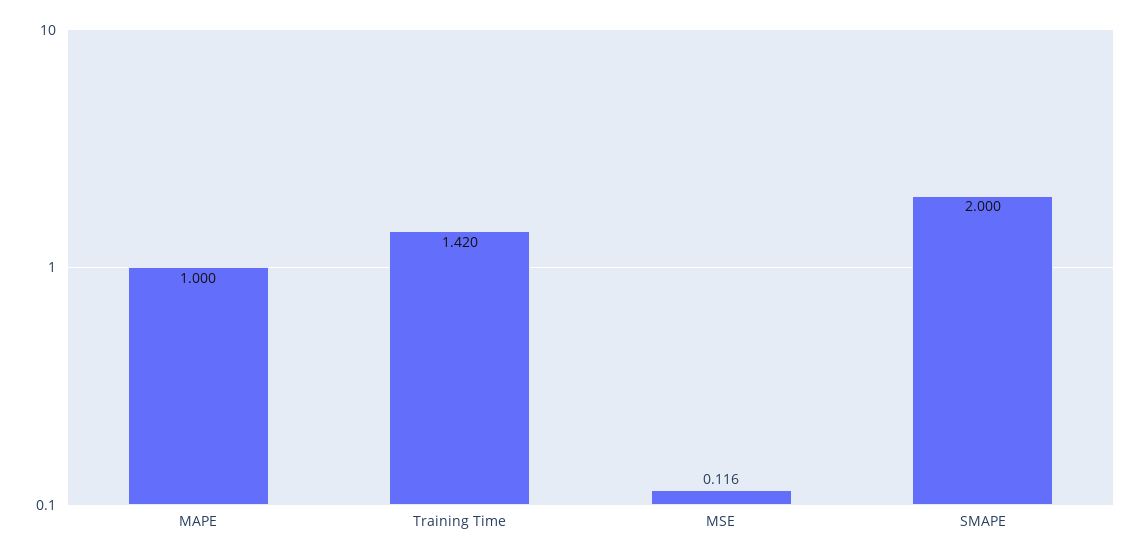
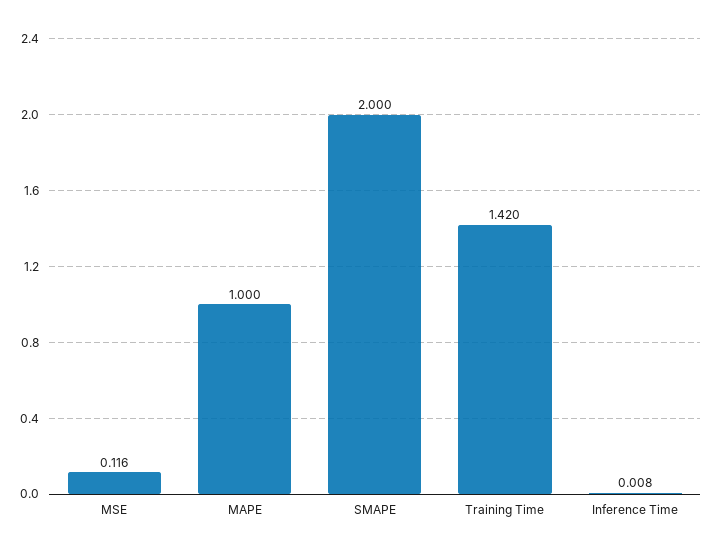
  {
    "MAPE": 1,
    "Training Time": 1.42,
    "MSE": 0.116,
-   "SMAPE": 2
+   "SMAPE": 2,
+   "Inference Time": 0.008
  }

